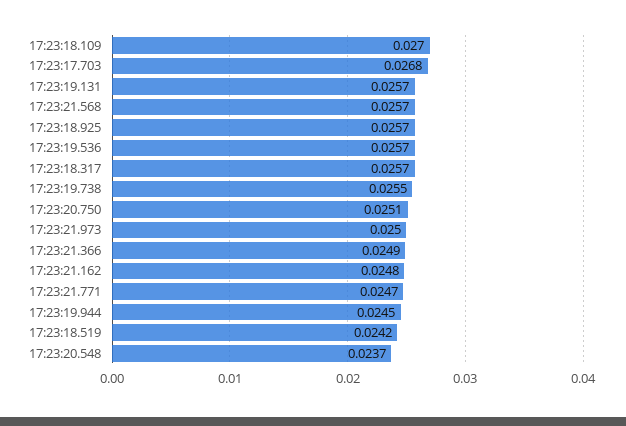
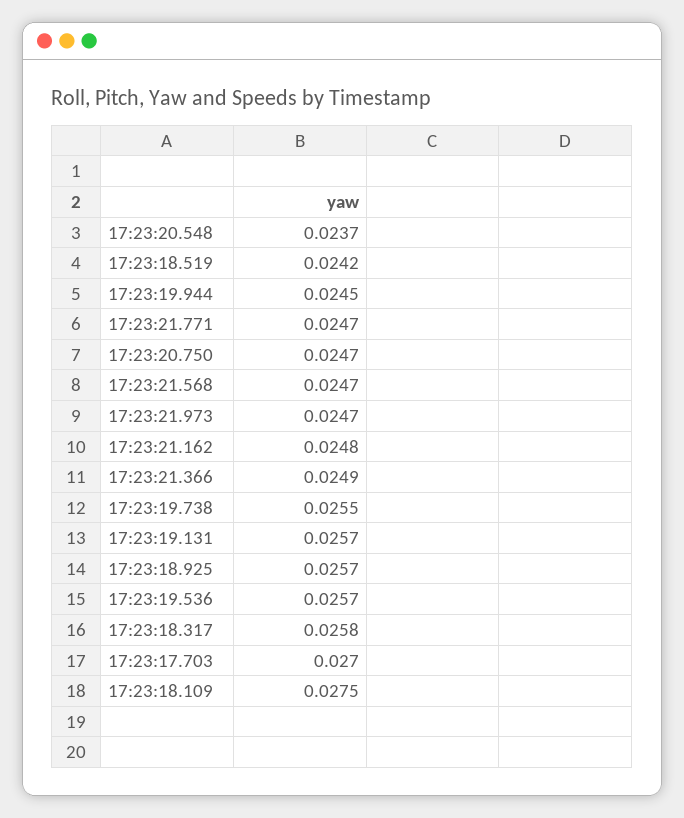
  {
-   "17:23:18.109": 0.027,
+   "17:23:18.109": 0.0275,
-   "17:23:17.703": 0.0268,
+   "17:23:17.703": 0.027,
    "17:23:19.131": 0.0257,
-   "17:23:21.568": 0.0257,
+   "17:23:21.568": 0.0247,
    "17:23:18.925": 0.0257,
    "17:23:19.536": 0.0257,
-   "17:23:18.317": 0.0257,
+   "17:23:18.317": 0.0258,
    "17:23:19.738": 0.0255,
-   "17:23:20.750": 0.0251,
+   "17:23:20.750": 0.0247,
-   "17:23:21.973": 0.025,
+   "17:23:21.973": 0.0247,
    "17:23:21.366": 0.0249,
    "17:23:21.162": 0.0248,
    "17:23:21.771": 0.0247,
    "17:23:19.944": 0.0245,
    "17:23:18.519": 0.0242,
    "17:23:20.548": 0.0237
  }

